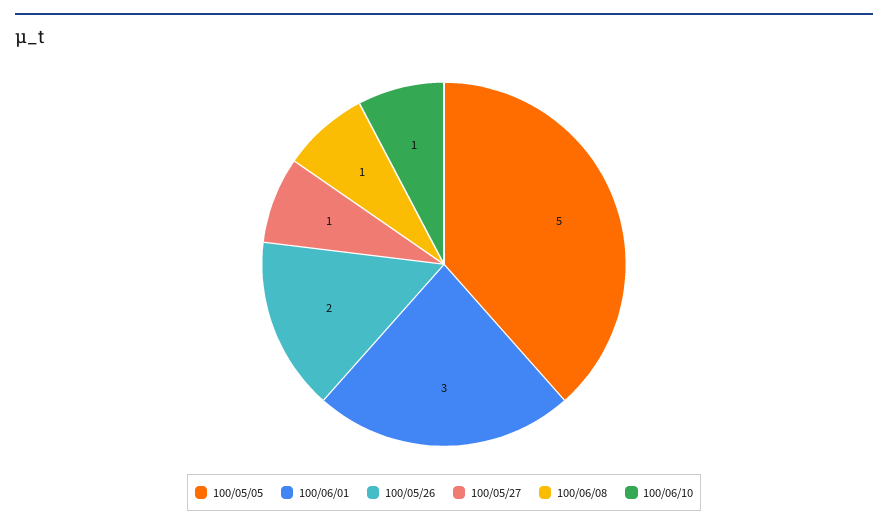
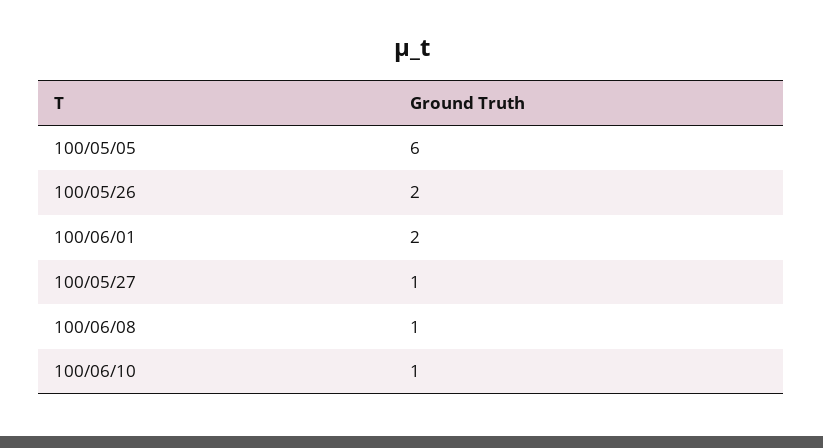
  {
-   "100/05/05": 5,
+   "100/05/05": 6,
-   "100/06/01": 3,
+   "100/06/01": 2,
    "100/05/26": 2,
    "100/05/27": 1,
    "100/06/08": 1,
    "100/06/10": 1
  }

